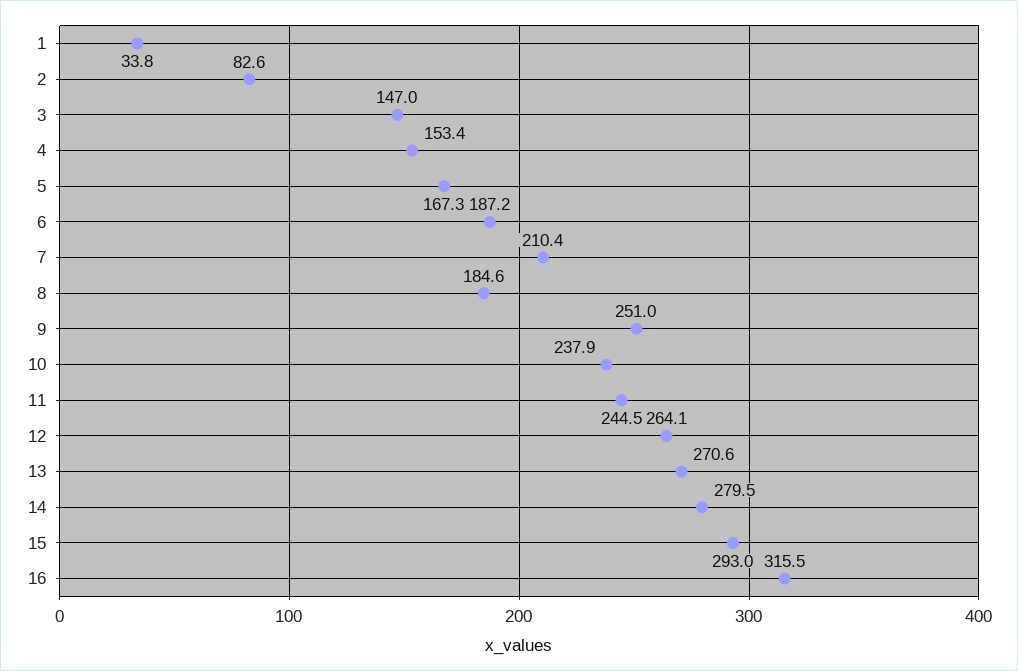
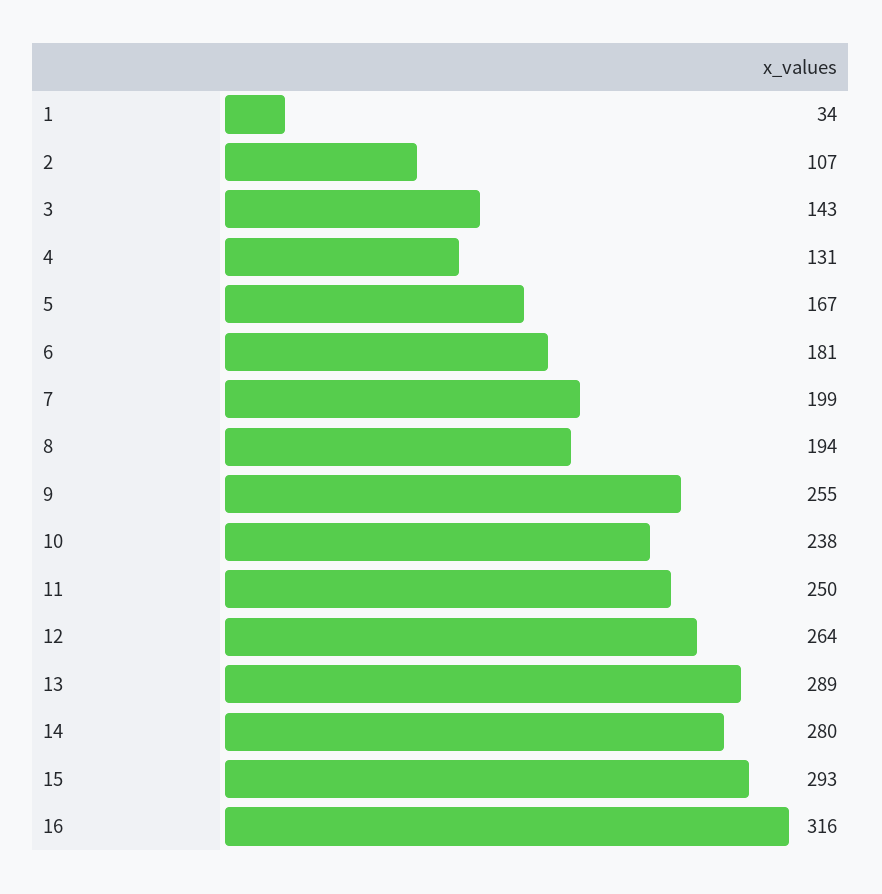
  {
    "1": 33.8,
-   "2": 82.6,
+   "2": 107,
-   "3": 147,
+   "3": 143,
-   "4": 153.4,
+   "4": 131,
    "5": 167.3,
-   "6": 187.2,
+   "6": 181,
-   "7": 210.4,
+   "7": 199,
-   "8": 184.6,
+   "8": 194,
-   "9": 251,
+   "9": 255,
    "10": 237.9,
-   "11": 244.5,
+   "11": 250,
    "12": 264.1,
-   "13": 270.6,
+   "13": 289,
    "14": 279.5,
    "15": 293,
    "16": 315.5
  }

